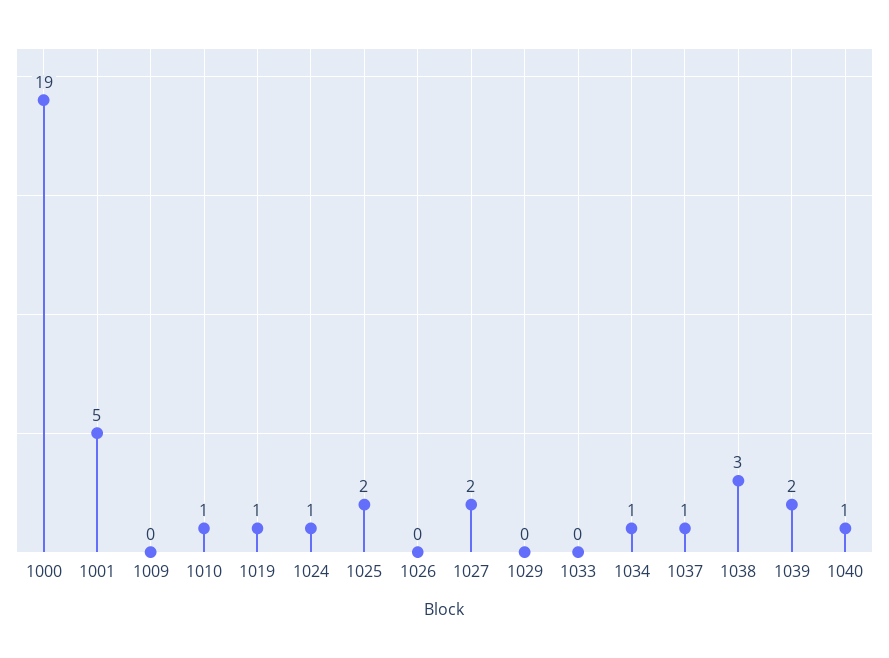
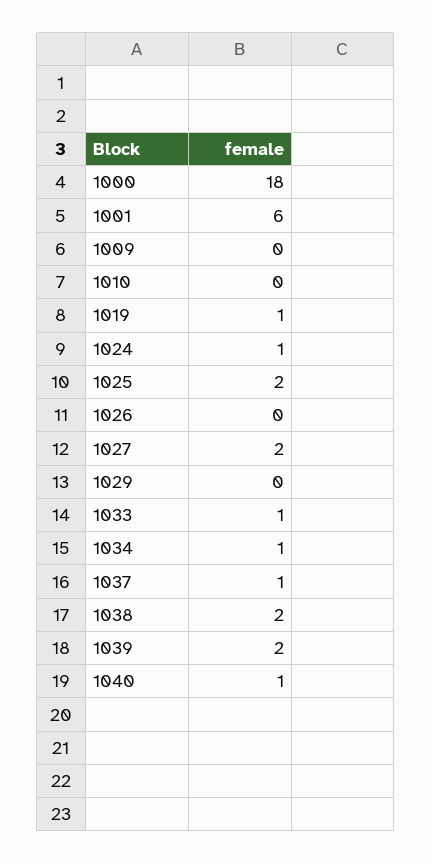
  {
-   "1000": 19,
+   "1000": 18,
-   "1001": 5,
+   "1001": 6,
    "1009": 0,
-   "1010": 1,
+   "1010": 0,
    "1019": 1,
    "1024": 1,
    "1025": 2,
    "1026": 0,
    "1027": 2,
    "1029": 0,
-   "1033": 0,
+   "1033": 1,
    "1034": 1,
    "1037": 1,
-   "1038": 3,
+   "1038": 2,
    "1039": 2,
    "1040": 1
  }

